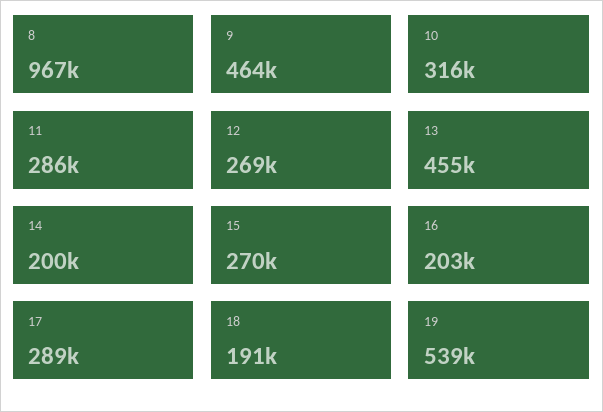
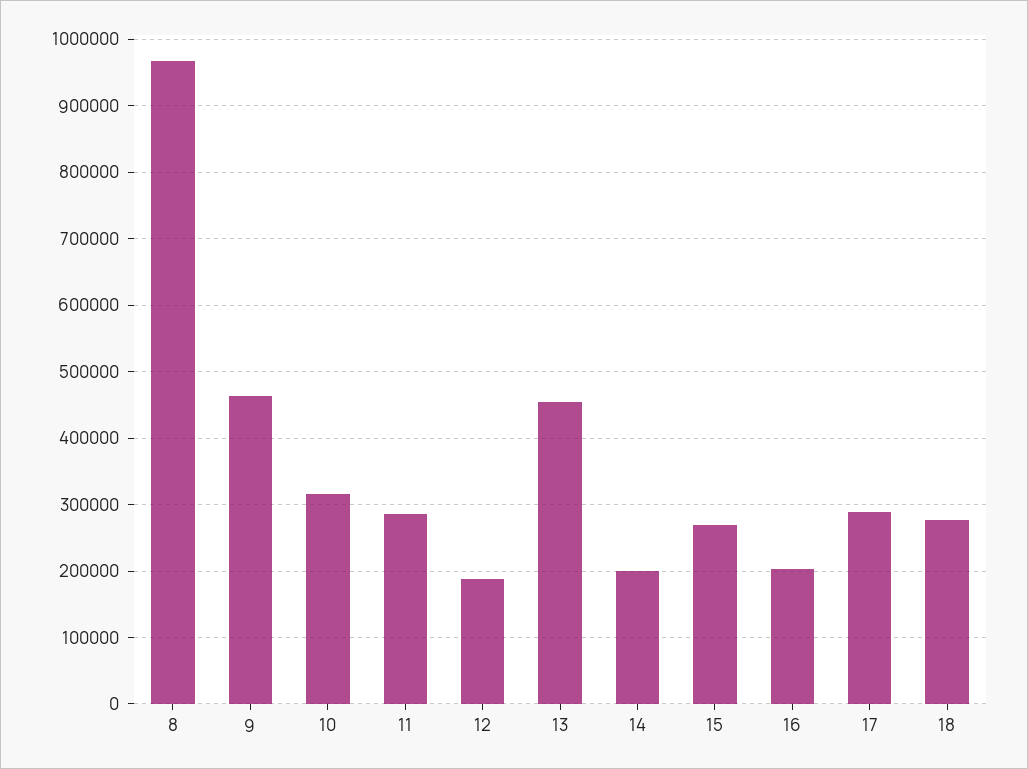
  {
    "8": 967000,
    "9": 464000,
    "10": 316000,
    "11": 286000,
-   "12": 269000,
+   "12": 190000,
    "13": 455000,
    "14": 200000,
    "15": 270000,
    "16": 203000,
    "17": 289000,
-   "18": 191000,
+   "18": 280000
-   "19": 539000
  }

